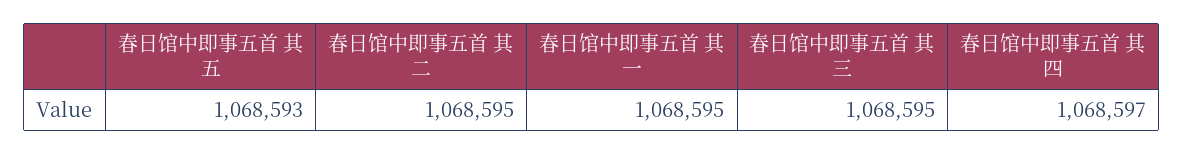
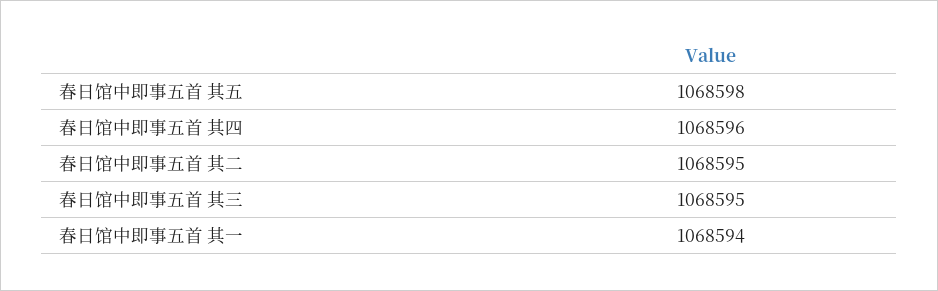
  {
-   "春日馆中即事五首 其五": 1068593,
+   "春日馆中即事五首 其五": 1068598,
    "春日馆中即事五首 其二": 1068595,
-   "春日馆中即事五首 其一": 1068595,
+   "春日馆中即事五首 其一": 1068594,
    "春日馆中即事五首 其三": 1068595,
-   "春日馆中即事五首 其四": 1068597
+   "春日馆中即事五首 其四": 1068596
  }

